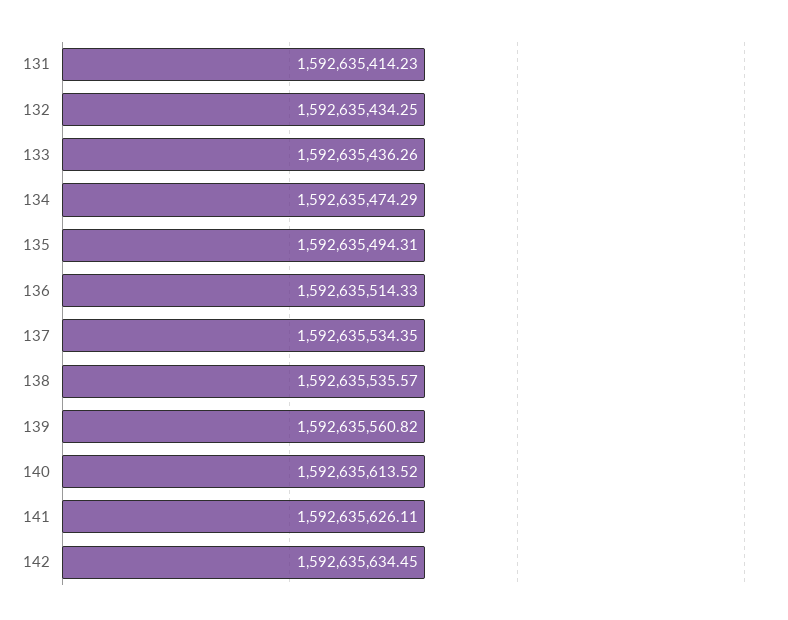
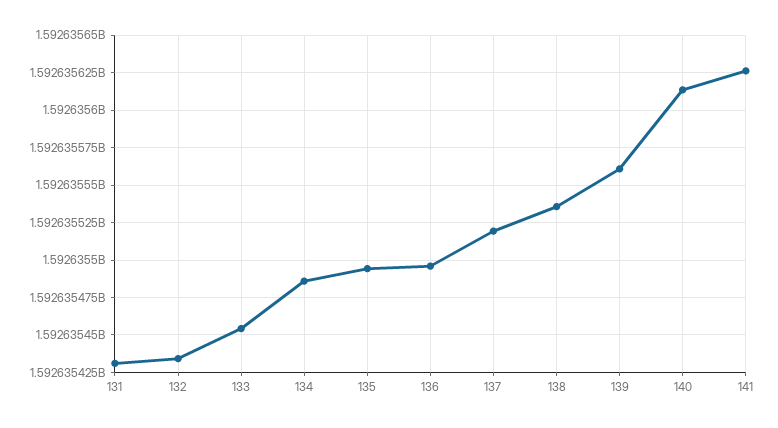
  {
-   "131": 1592635414.23,
+   "131": 1592635430,
    "132": 1592635434.25,
-   "133": 1592635436.26,
+   "133": 1592635455,
-   "134": 1592635474.29,
+   "134": 1592635485,
    "135": 1592635494.31,
-   "136": 1592635514.33,
+   "136": 1592635495,
-   "137": 1592635534.35,
+   "137": 1592635520,
    "138": 1592635535.57,
    "139": 1592635560.82,
    "140": 1592635613.52,
-   "141": 1592635626.11,
+   "141": 1592635626.11
-   "142": 1592635634.45
  }

